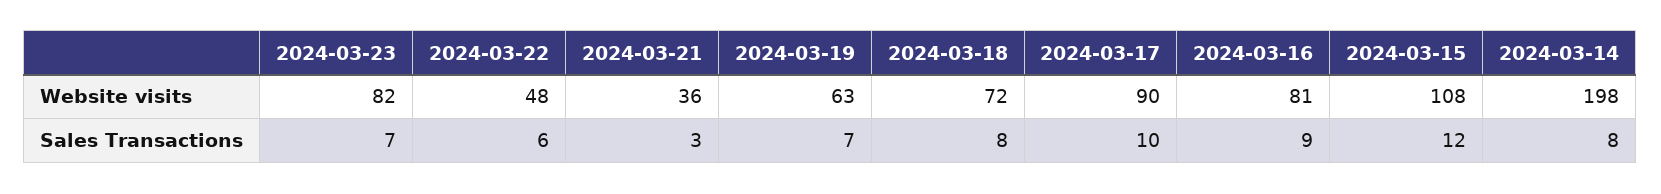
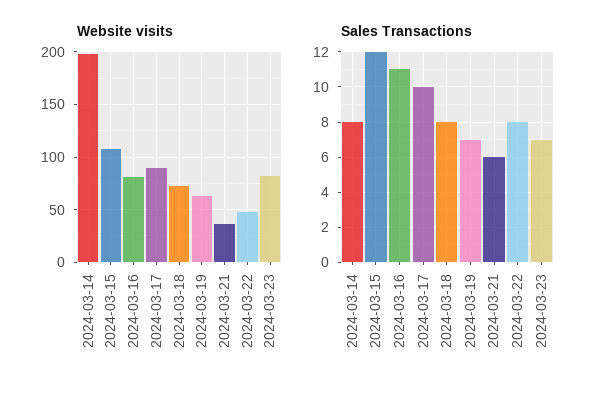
  {
    "Website visits": {
      "2024-03-23": 82,
      "2024-03-22": 48,
      "2024-03-21": 36,
      "2024-03-19": 63,
      "2024-03-18": 72,
      "2024-03-17": 90,
      "2024-03-16": 81,
      "2024-03-15": 108,
      "2024-03-14": 198
    },
    "Sales Transactions": {
      "2024-03-23": 7,
-     "2024-03-22": 6,
+     "2024-03-22": 8,
-     "2024-03-21": 3,
+     "2024-03-21": 6,
      "2024-03-19": 7,
      "2024-03-18": 8,
      "2024-03-17": 10,
-     "2024-03-16": 9,
+     "2024-03-16": 11,
      "2024-03-15": 12,
      "2024-03-14": 8
    }
  }

